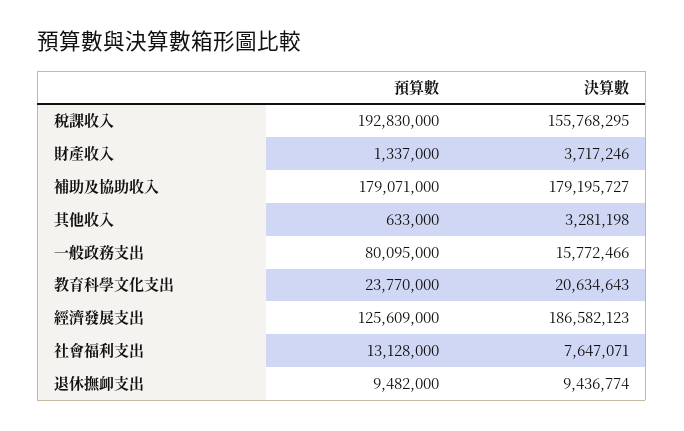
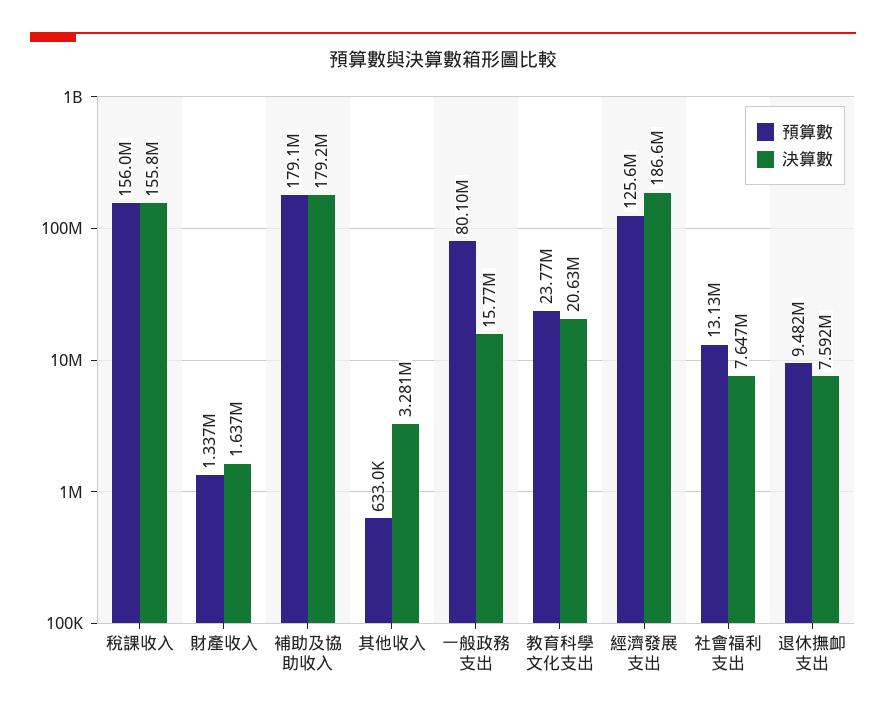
  {
    "預算數": {
-     "稅課收入": 192830000,
+     "稅課收入": 156000000,
      "財產收入": 1337000,
      "補助及協助收入": 179071000,
      "其他收入": 633000,
      "一般政務支出": 80095000,
      "教育科學文化支出": 23770000,
      "經濟發展支出": 125609000,
      "社會福利支出": 13128000,
      "退休撫卹支出": 9482000
    },
    "決算數": {
      "稅課收入": 155768295,
-     "財產收入": 3717246,
+     "財產收入": 1637000,
      "補助及協助收入": 179195727,
      "其他收入": 3281198,
      "一般政務支出": 15772466,
      "教育科學文化支出": 20634643,
      "經濟發展支出": 186582123,
      "社會福利支出": 7647071,
-     "退休撫卹支出": 9436774
+     "退休撫卹支出": 7592000
    }
  }

